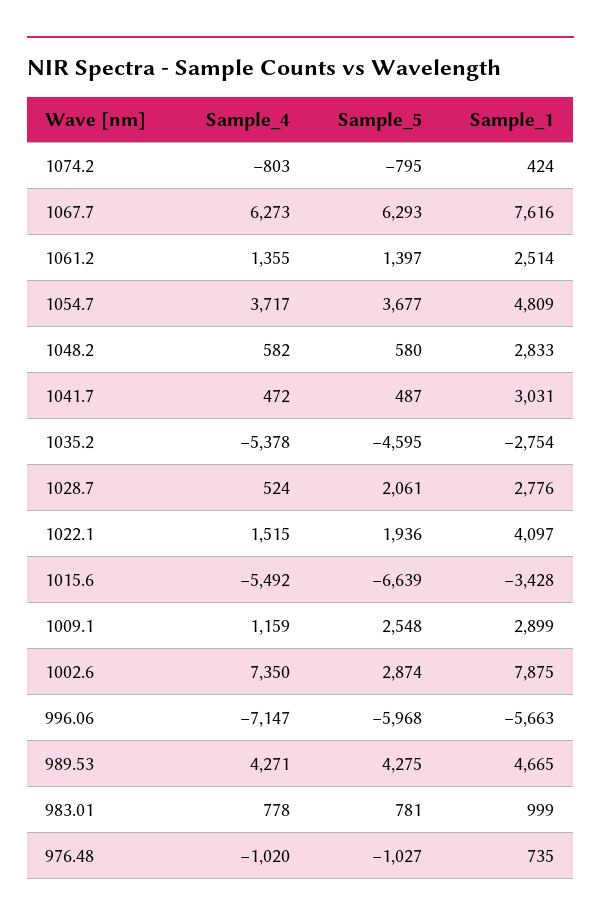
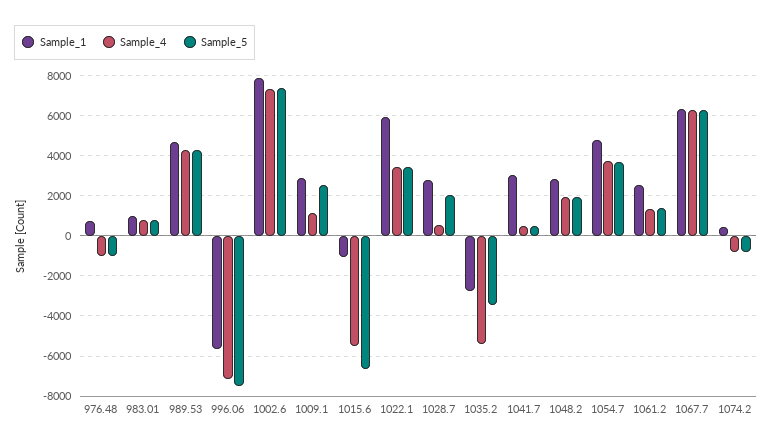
  {
    "Sample_4": {
      "1074.2": -803,
      "1067.7": 6273,
      "1061.2": 1355,
      "1054.7": 3717,
-     "1048.2": 582,
+     "1048.2": 2000,
      "1041.7": 472,
      "1035.2": -5378,
      "1028.7": 524,
-     "1022.1": 1515,
+     "1022.1": 3500,
      "1015.6": -5492,
      "1009.1": 1159,
      "1002.6": 7350,
      "996.06": -7147,
      "989.53": 4271,
      "983.01": 778,
      "976.48": -1020
    },
    "Sample_5": {
      "1074.2": -795,
      "1067.7": 6293,
      "1061.2": 1397,
      "1054.7": 3677,
-     "1048.2": 580,
+     "1048.2": 2000,
      "1041.7": 487,
-     "1035.2": -4595,
+     "1035.2": -3500,
      "1028.7": 2061,
-     "1022.1": 1936,
+     "1022.1": 3500,
      "1015.6": -6639,
      "1009.1": 2548,
-     "1002.6": 2874,
+     "1002.6": 7500,
-     "996.06": -5968,
+     "996.06": -7500,
      "989.53": 4275,
      "983.01": 781,
      "976.48": -1027
    },
    "Sample_1": {
      "1074.2": 424,
-     "1067.7": 7616,
+     "1067.7": 6500,
      "1061.2": 2514,
      "1054.7": 4809,
      "1048.2": 2833,
      "1041.7": 3031,
      "1035.2": -2754,
      "1028.7": 2776,
-     "1022.1": 4097,
+     "1022.1": 6000,
-     "1015.6": -3428,
+     "1015.6": -1000,
      "1009.1": 2899,
      "1002.6": 7875,
      "996.06": -5663,
      "989.53": 4665,
      "983.01": 999,
      "976.48": 735
    }
  }

